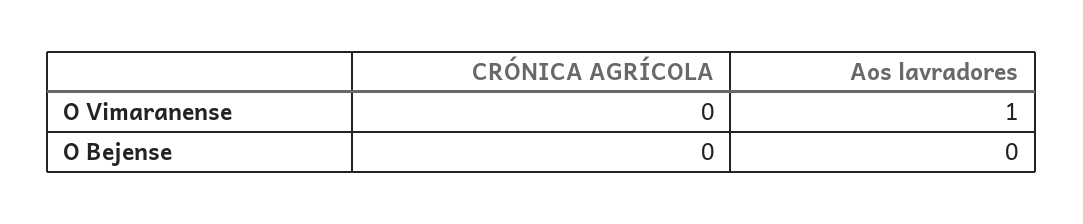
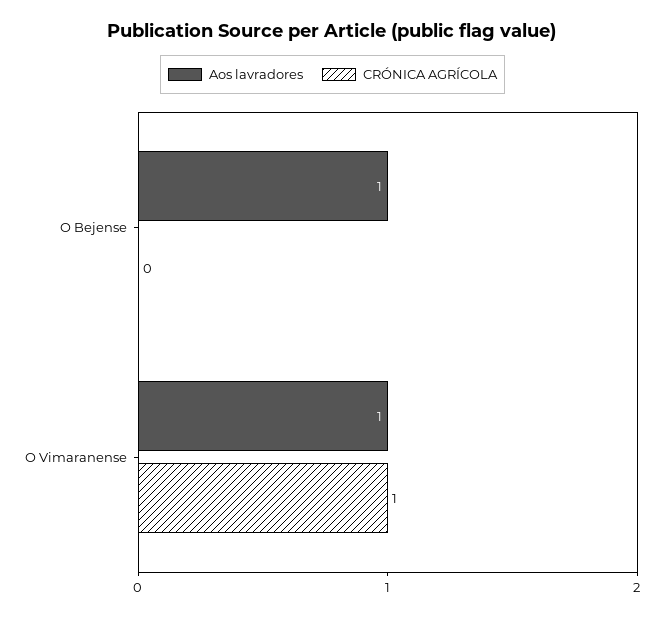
  {
    "CRÓNICA AGRÍCOLA": {
-     "O Vimaranense": 0,
+     "O Vimaranense": 1,
      "O Bejense": 0
    },
    "Aos lavradores": {
      "O Vimaranense": 1,
-     "O Bejense": 0
+     "O Bejense": 1
    }
  }

